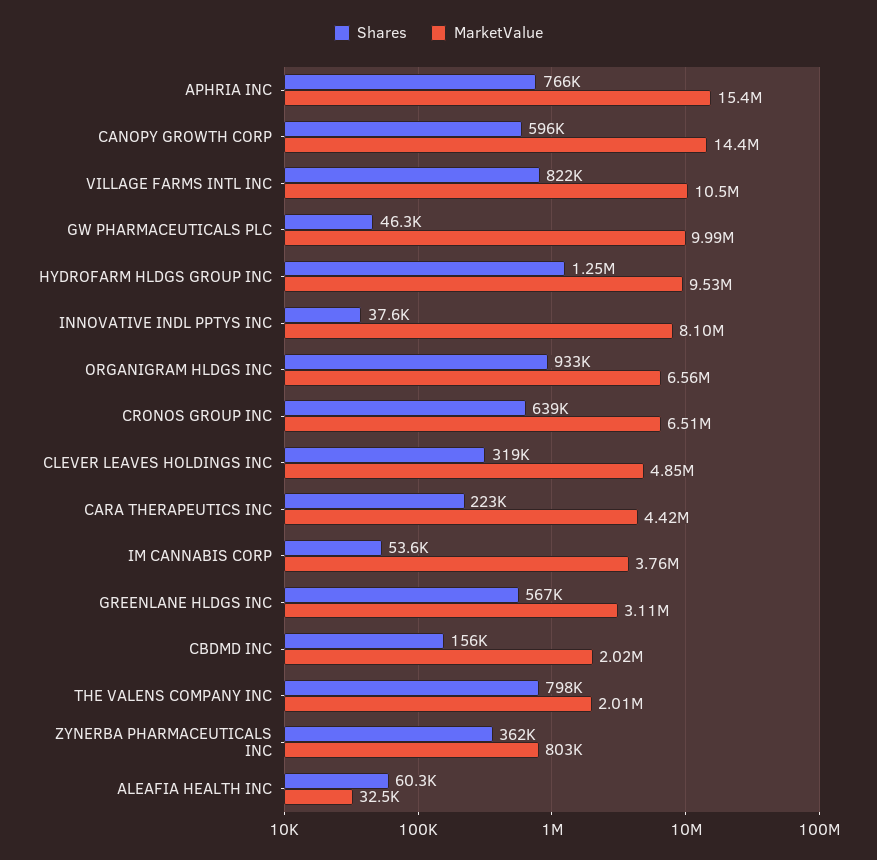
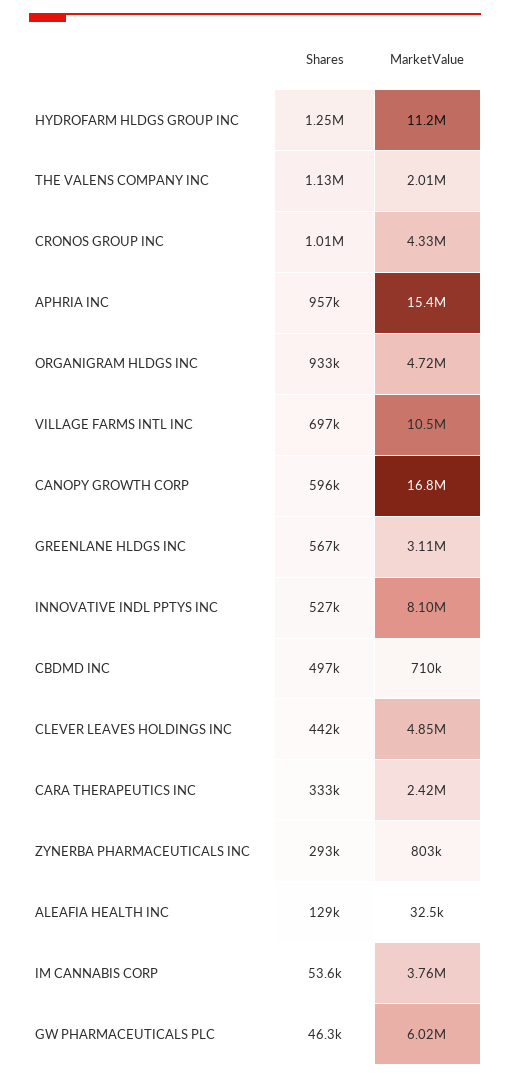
  {
    "Shares": {
-     "APHRIA INC": 766000,
+     "APHRIA INC": 957000,
      "CANOPY GROWTH CORP": 596000,
-     "VILLAGE FARMS INTL INC": 822000,
+     "VILLAGE FARMS INTL INC": 697000,
      "GW PHARMACEUTICALS PLC": 46300,
      "HYDROFARM HLDGS GROUP INC": 1250000,
-     "INNOVATIVE INDL PPTYS INC": 37600,
+     "INNOVATIVE INDL PPTYS INC": 527000,
      "ORGANIGRAM HLDGS INC": 933000,
-     "CRONOS GROUP INC": 639000,
+     "CRONOS GROUP INC": 1010000,
-     "CLEVER LEAVES HOLDINGS INC": 319000,
+     "CLEVER LEAVES HOLDINGS INC": 442000,
-     "CARA THERAPEUTICS INC": 223000,
+     "CARA THERAPEUTICS INC": 333000,
      "IM CANNABIS CORP": 53600,
      "GREENLANE HLDGS INC": 567000,
-     "CBDMD INC": 156000,
+     "CBDMD INC": 497000,
-     "THE VALENS COMPANY INC": 798000,
+     "THE VALENS COMPANY INC": 1130000,
-     "ZYNERBA PHARMACEUTICALS INC": 362000,
+     "ZYNERBA PHARMACEUTICALS INC": 293000,
-     "ALEAFIA HEALTH INC": 60300
+     "ALEAFIA HEALTH INC": 129000
    },
    "MarketValue": {
      "APHRIA INC": 15400000,
-     "CANOPY GROWTH CORP": 14400000,
+     "CANOPY GROWTH CORP": 16800000,
      "VILLAGE FARMS INTL INC": 10500000,
-     "GW PHARMACEUTICALS PLC": 9990000,
+     "GW PHARMACEUTICALS PLC": 6020000,
-     "HYDROFARM HLDGS GROUP INC": 9530000,
+     "HYDROFARM HLDGS GROUP INC": 11200000,
      "INNOVATIVE INDL PPTYS INC": 8100000,
-     "ORGANIGRAM HLDGS INC": 6560000,
+     "ORGANIGRAM HLDGS INC": 4720000,
-     "CRONOS GROUP INC": 6510000,
+     "CRONOS GROUP INC": 4330000,
      "CLEVER LEAVES HOLDINGS INC": 4850000,
-     "CARA THERAPEUTICS INC": 4420000,
+     "CARA THERAPEUTICS INC": 2420000,
      "IM CANNABIS CORP": 3760000,
      "GREENLANE HLDGS INC": 3110000,
-     "CBDMD INC": 2020000,
+     "CBDMD INC": 710000,
      "THE VALENS COMPANY INC": 2010000,
      "ZYNERBA PHARMACEUTICALS INC": 803000,
      "ALEAFIA HEALTH INC": 32500
    }
  }

